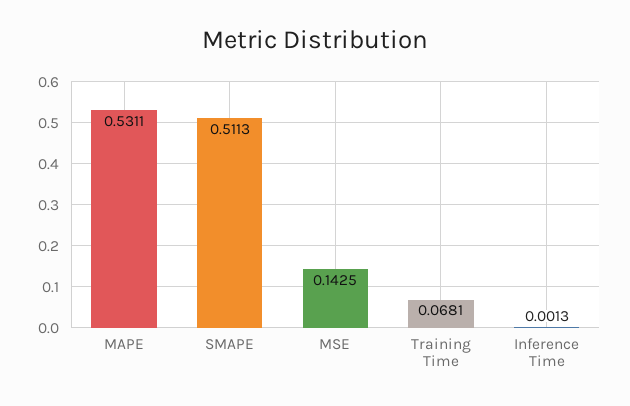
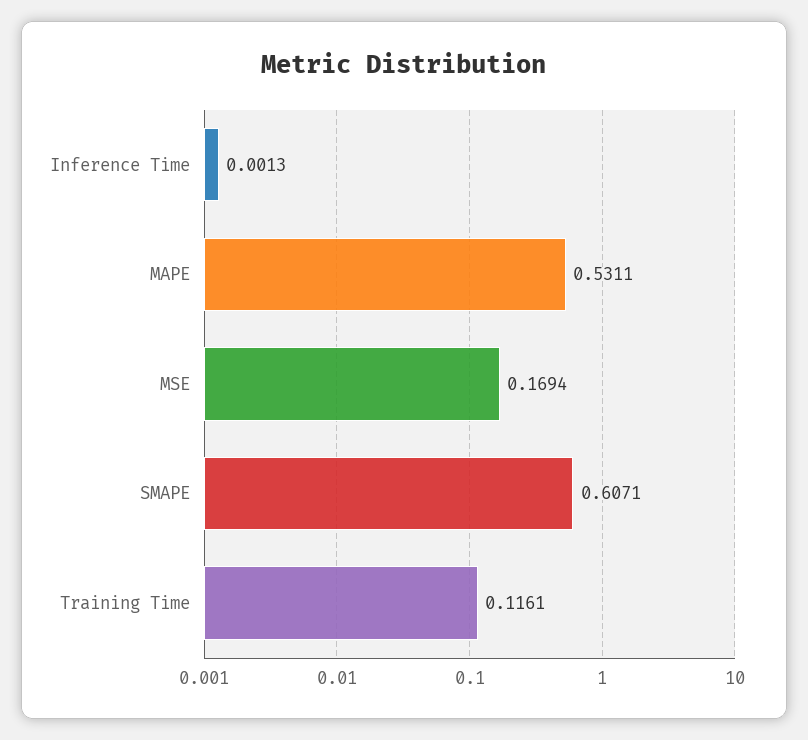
  {
    "MAPE": 0.5311,
-   "SMAPE": 0.5113,
+   "SMAPE": 0.6071,
-   "MSE": 0.1425,
+   "MSE": 0.1694,
-   "Training Time": 0.0681,
+   "Training Time": 0.1161,
    "Inference Time": 0.0013
  }

